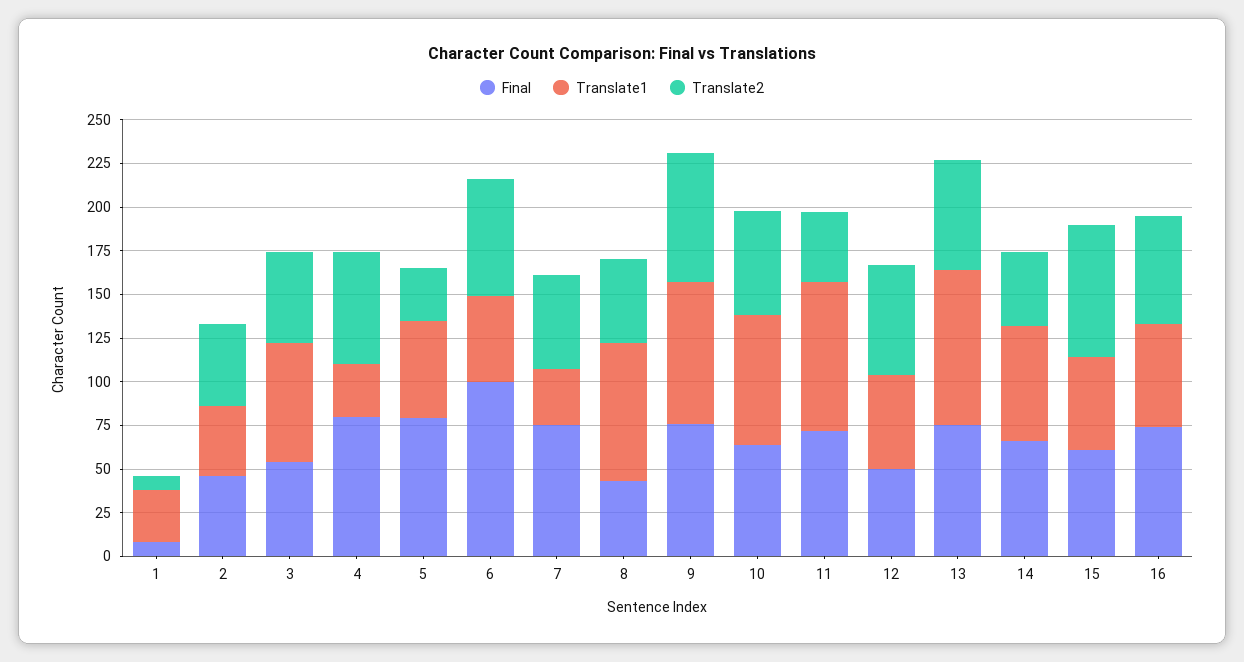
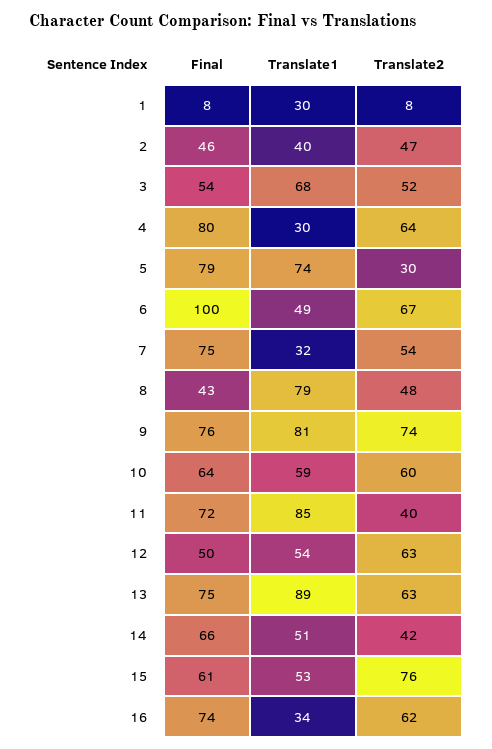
  {
    "Final": {
      "1": 8,
      "2": 46,
      "3": 54,
      "4": 80,
      "5": 79,
      "6": 100,
      "7": 75,
      "8": 43,
      "9": 76,
      "10": 64,
      "11": 72,
      "12": 50,
      "13": 75,
      "14": 66,
      "15": 61,
      "16": 74
    },
    "Translate1": {
      "1": 30,
      "2": 40,
      "3": 68,
      "4": 30,
-     "5": 55,
+     "5": 74,
      "6": 49,
      "7": 32,
      "8": 79,
      "9": 81,
-     "10": 75,
+     "10": 59,
      "11": 85,
      "12": 54,
      "13": 89,
-     "14": 65,
+     "14": 51,
      "15": 53,
-     "16": 60
+     "16": 34
    },
    "Translate2": {
      "1": 8,
      "2": 47,
      "3": 52,
      "4": 64,
      "5": 30,
      "6": 67,
      "7": 54,
      "8": 48,
      "9": 74,
      "10": 60,
      "11": 40,
      "12": 63,
      "13": 63,
      "14": 42,
      "15": 76,
      "16": 62
    }
  }

